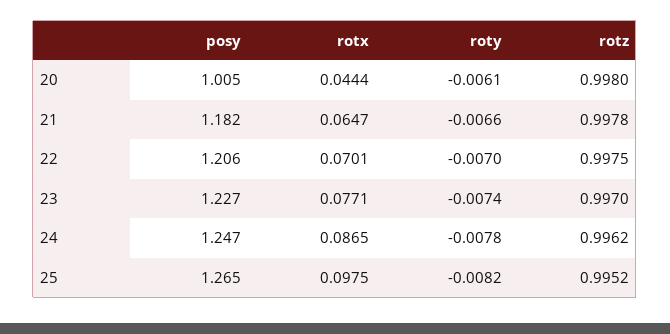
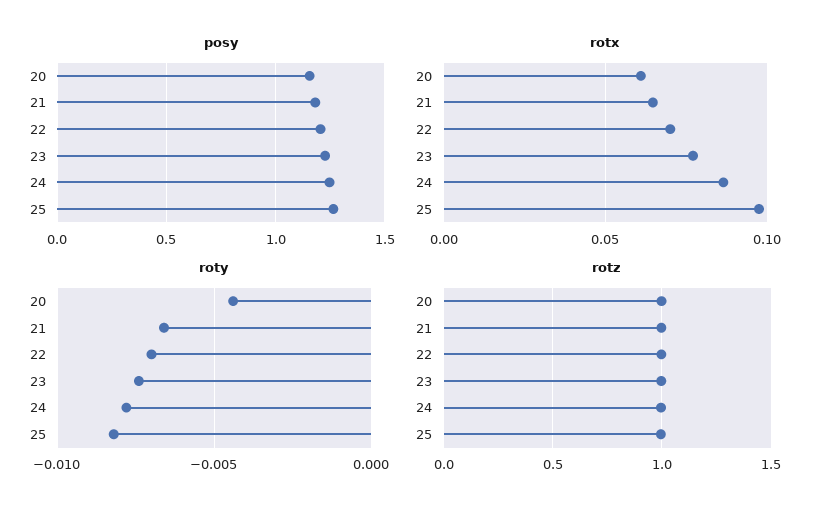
  {
    "posy": {
-     "20": 1.005,
+     "20": 1.15,
      "21": 1.182,
      "22": 1.206,
      "23": 1.227,
      "24": 1.247,
      "25": 1.265
    },
    "rotx": {
-     "20": 0.0444,
+     "20": 0.06,
      "21": 0.0647,
      "22": 0.0701,
      "23": 0.0771,
      "24": 0.0865,
      "25": 0.0975
    },
    "roty": {
-     "20": -0.0061,
+     "20": -0.0045,
      "21": -0.0066,
      "22": -0.007,
      "23": -0.0074,
      "24": -0.0078,
      "25": -0.0082
    },
    "rotz": {
      "20": 0.998,
      "21": 0.9978,
      "22": 0.9975,
      "23": 0.997,
      "24": 0.9962,
      "25": 0.9952
    }
  }

